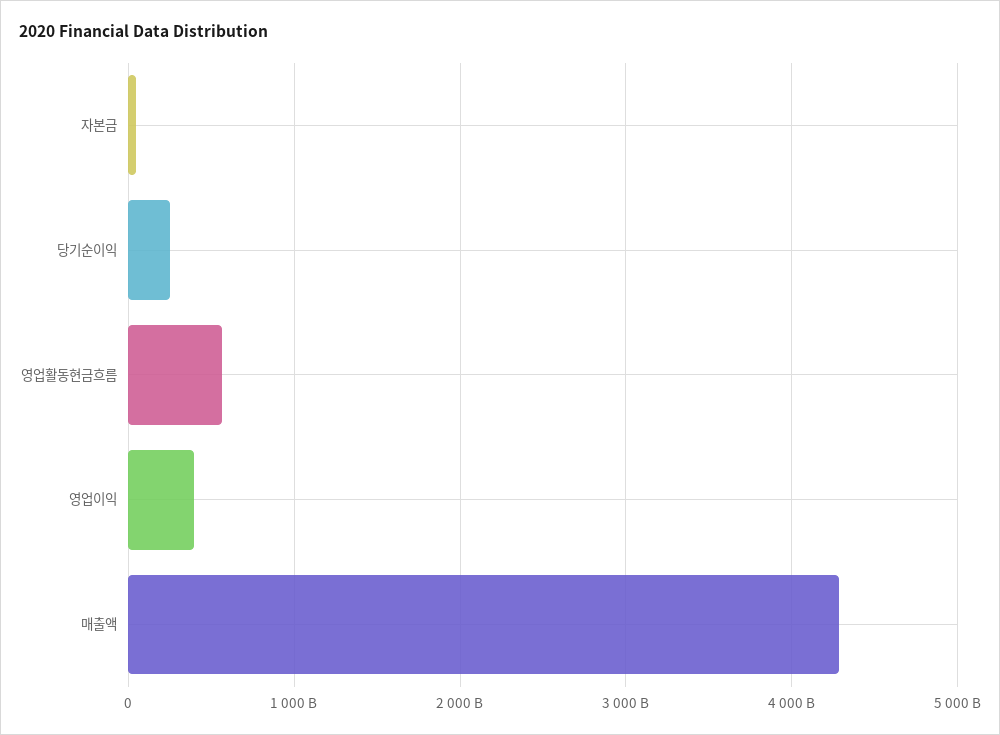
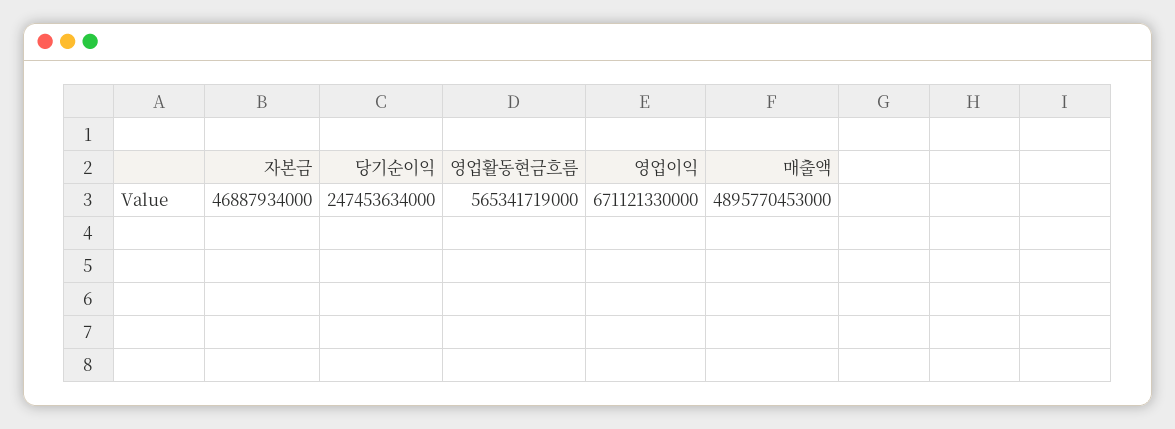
  {
    "자본금": 46887934000,
    "당기순이익": 247453634000,
    "영업활동현금흐름": 565341719000,
-   "영업이익": 400000000000,
+   "영업이익": 671121330000,
-   "매출액": 4300000000000
+   "매출액": 4895770453000
  }

